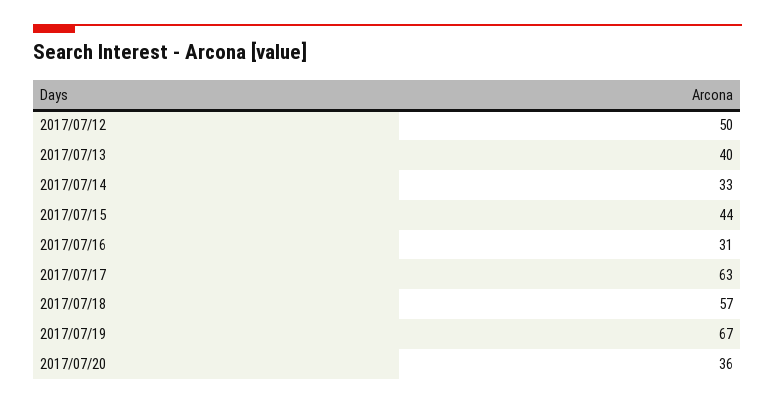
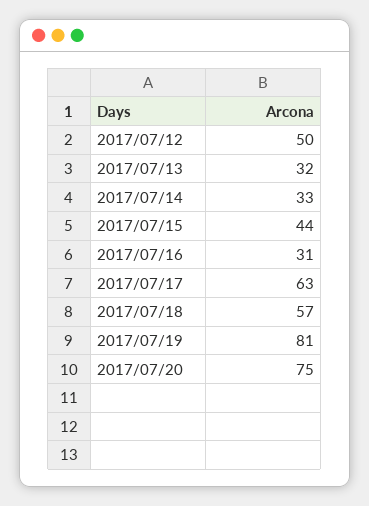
  {
    "2017/07/12": 50,
-   "2017/07/13": 40,
+   "2017/07/13": 32,
    "2017/07/14": 33,
    "2017/07/15": 44,
    "2017/07/16": 31,
    "2017/07/17": 63,
    "2017/07/18": 57,
-   "2017/07/19": 67,
+   "2017/07/19": 81,
-   "2017/07/20": 36
+   "2017/07/20": 75
  }

